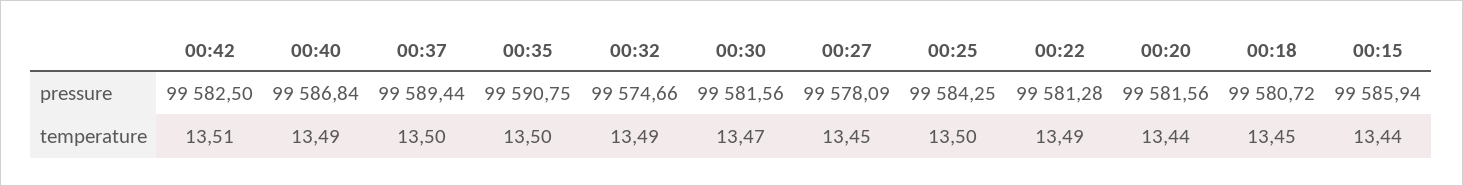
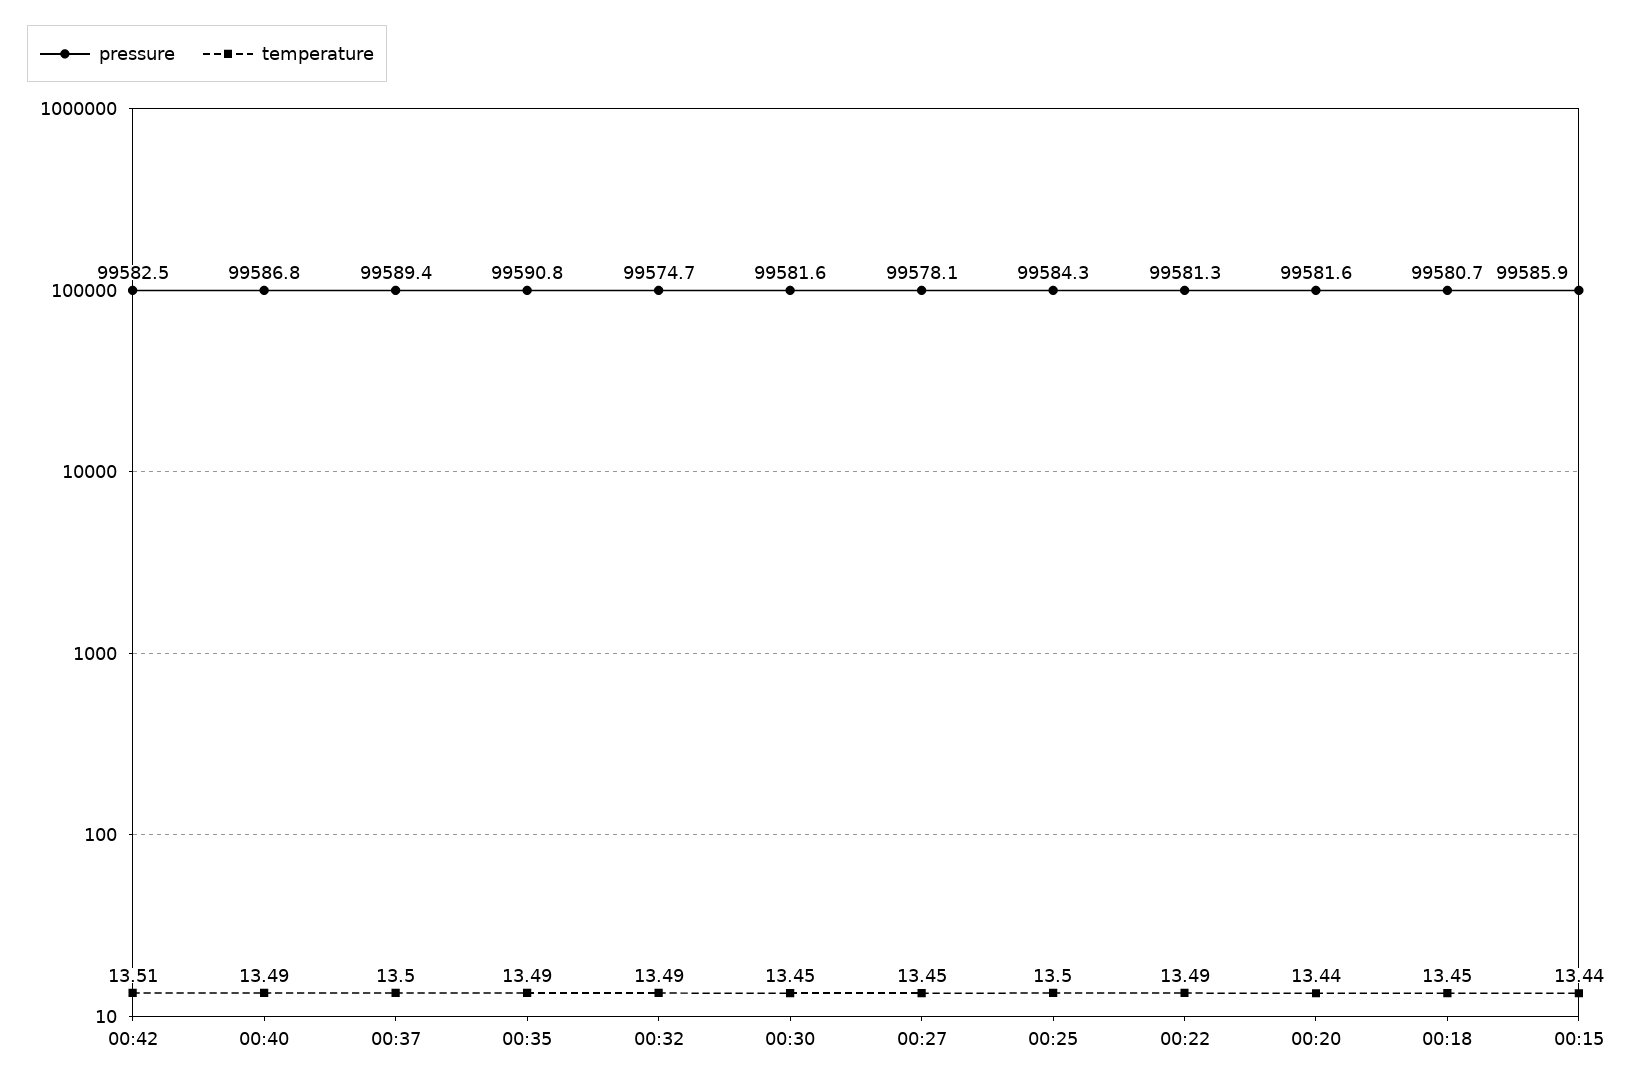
  {
    "pressure": {
      "00:42": 99582.5,
      "00:40": 99586.84,
      "00:37": 99589.44,
      "00:35": 99590.75,
      "00:32": 99574.66,
      "00:30": 99581.56,
      "00:27": 99578.09,
      "00:25": 99584.25,
      "00:22": 99581.28,
      "00:20": 99581.56,
      "00:18": 99580.72,
      "00:15": 99585.94
    },
    "temperature": {
      "00:42": 13.51,
      "00:40": 13.49,
      "00:37": 13.5,
-     "00:35": 13.5,
+     "00:35": 13.49,
      "00:32": 13.49,
-     "00:30": 13.47,
+     "00:30": 13.45,
      "00:27": 13.45,
      "00:25": 13.5,
      "00:22": 13.49,
      "00:20": 13.44,
      "00:18": 13.45,
      "00:15": 13.44
    }
  }

